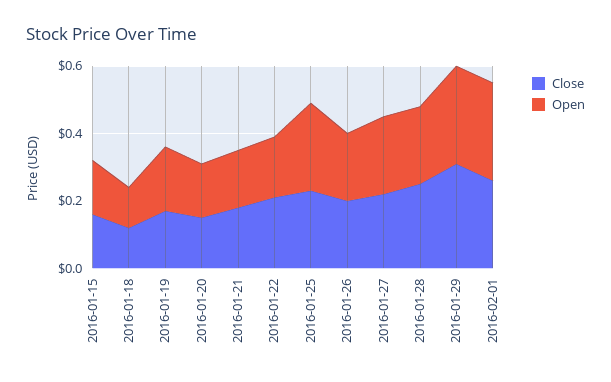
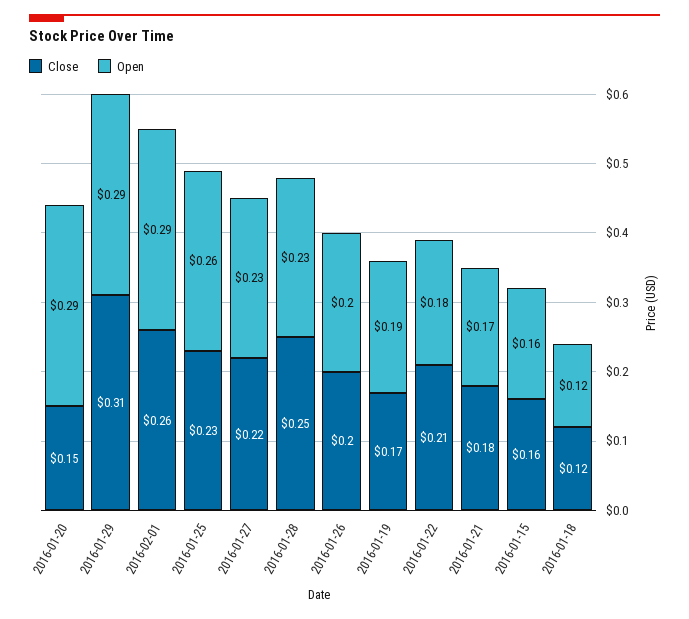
  {
    "Close": {
      "2016-01-15": 0.16,
      "2016-01-18": 0.12,
      "2016-01-19": 0.17,
      "2016-01-20": 0.15,
      "2016-01-21": 0.18,
      "2016-01-22": 0.21,
      "2016-01-25": 0.23,
      "2016-01-26": 0.2,
      "2016-01-27": 0.22,
      "2016-01-28": 0.25,
      "2016-01-29": 0.31,
      "2016-02-01": 0.26
    },
    "Open": {
      "2016-01-15": 0.16,
      "2016-01-18": 0.12,
      "2016-01-19": 0.19,
-     "2016-01-20": 0.15,
+     "2016-01-20": 0.29,
      "2016-01-21": 0.17,
      "2016-01-22": 0.18,
      "2016-01-25": 0.26,
      "2016-01-26": 0.2,
      "2016-01-27": 0.23,
      "2016-01-28": 0.23,
      "2016-01-29": 0.29,
      "2016-02-01": 0.29
    }
  }

